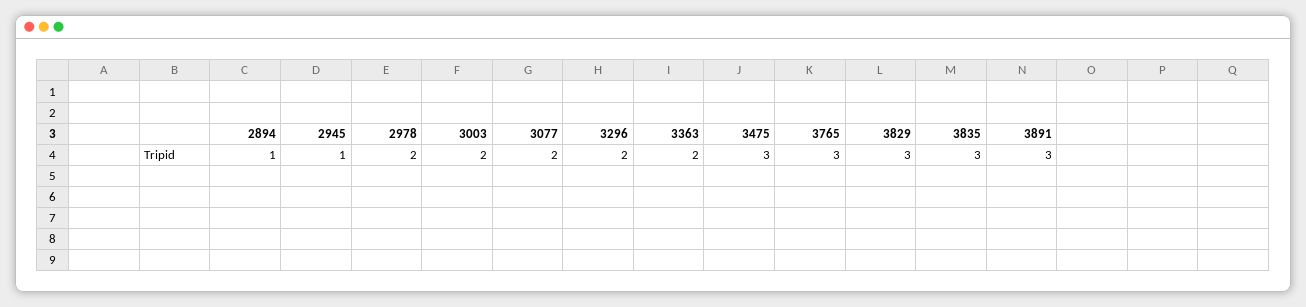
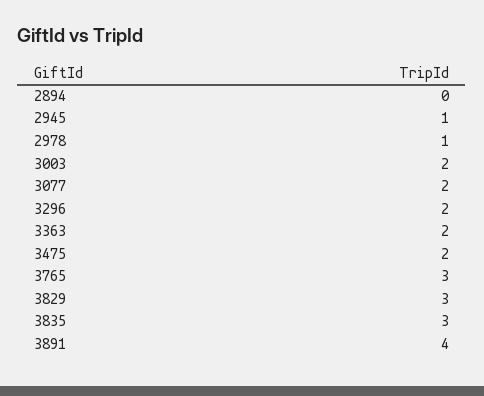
  {
-   "2894": 1,
+   "2894": 0,
    "2945": 1,
-   "2978": 2,
+   "2978": 1,
    "3003": 2,
    "3077": 2,
    "3296": 2,
    "3363": 2,
-   "3475": 3,
+   "3475": 2,
    "3765": 3,
    "3829": 3,
    "3835": 3,
-   "3891": 3
+   "3891": 4
  }

